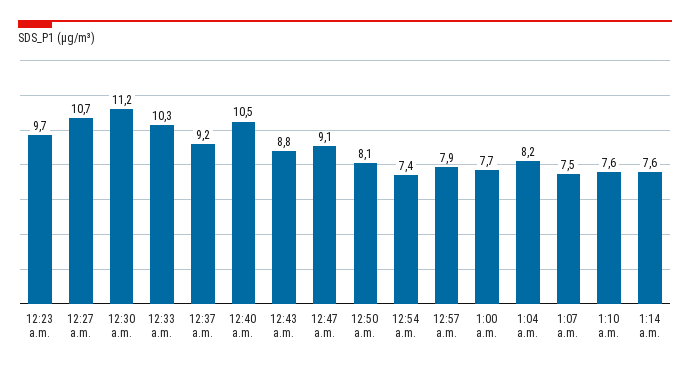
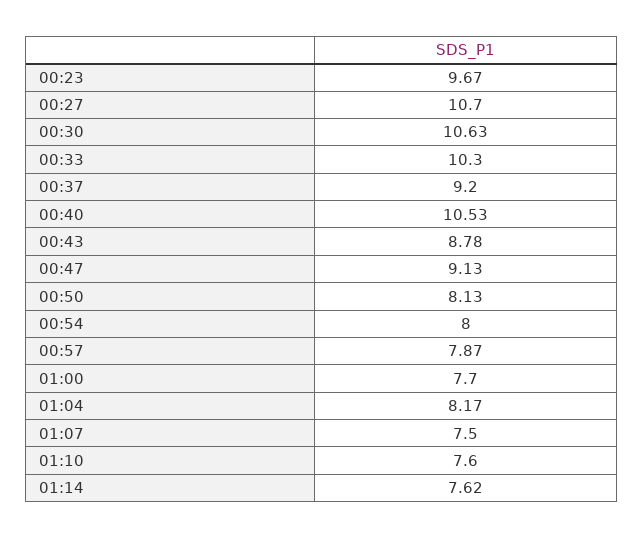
  {
    "12:23 a.m.": 9.67,
    "12:27 a.m.": 10.7,
-   "12:30 a.m.": 11.2,
+   "12:30 a.m.": 10.63,
    "12:33 a.m.": 10.3,
    "12:37 a.m.": 9.2,
    "12:40 a.m.": 10.53,
    "12:43 a.m.": 8.78,
    "12:47 a.m.": 9.13,
    "12:50 a.m.": 8.13,
-   "12:54 a.m.": 7.4,
+   "12:54 a.m.": 8,
    "12:57 a.m.": 7.87,
    "1:00 a.m.": 7.7,
    "1:04 a.m.": 8.17,
    "1:07 a.m.": 7.5,
    "1:10 a.m.": 7.6,
    "1:14 a.m.": 7.62
  }

